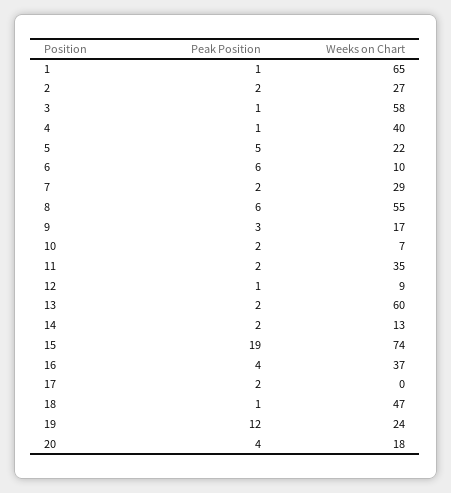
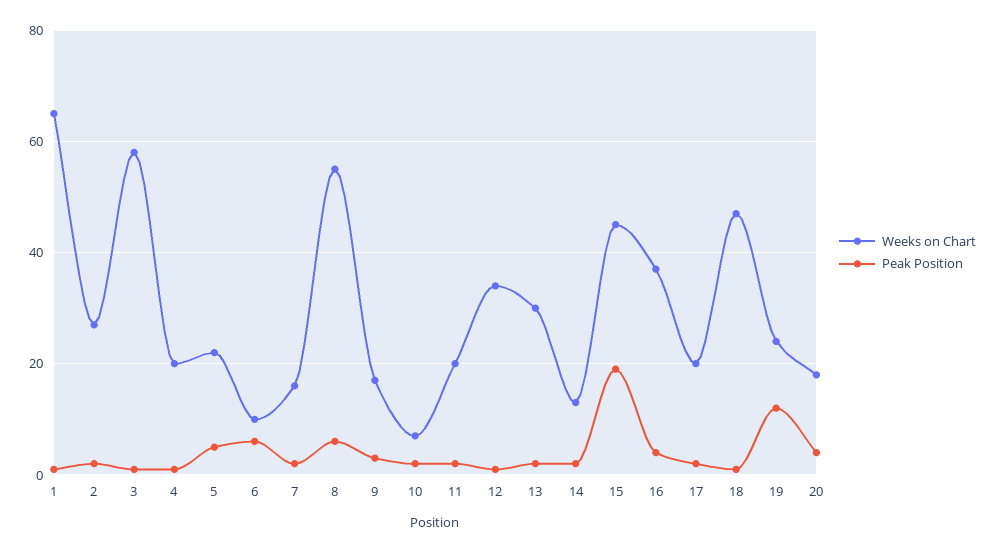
  {
    "Peak Position": {
      "1": 1,
      "2": 2,
      "3": 1,
      "4": 1,
      "5": 5,
      "6": 6,
      "7": 2,
      "8": 6,
      "9": 3,
      "10": 2,
      "11": 2,
      "12": 1,
      "13": 2,
      "14": 2,
      "15": 19,
      "16": 4,
      "17": 2,
      "18": 1,
      "19": 12,
      "20": 4
    },
    "Weeks on Chart": {
      "1": 65,
      "2": 27,
      "3": 58,
-     "4": 40,
+     "4": 20,
      "5": 22,
      "6": 10,
-     "7": 29,
+     "7": 15,
      "8": 55,
      "9": 17,
      "10": 7,
-     "11": 35,
+     "11": 20,
-     "12": 9,
+     "12": 35,
-     "13": 60,
+     "13": 30,
      "14": 13,
-     "15": 74,
+     "15": 45,
      "16": 37,
-     "17": 0,
+     "17": 20,
      "18": 47,
      "19": 24,
      "20": 18
    }
  }

